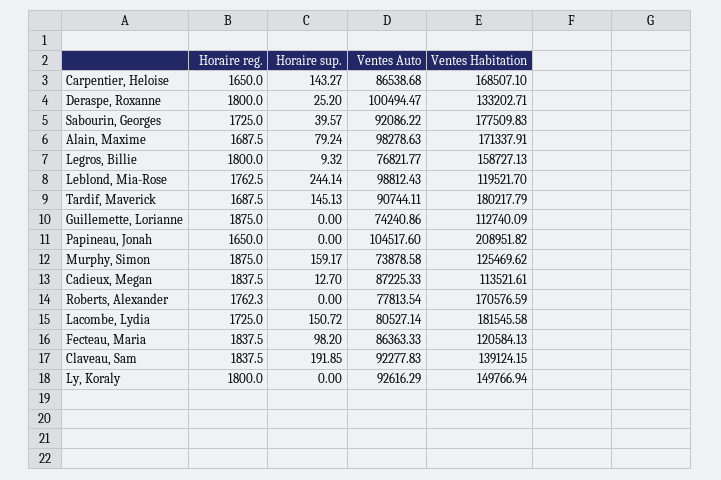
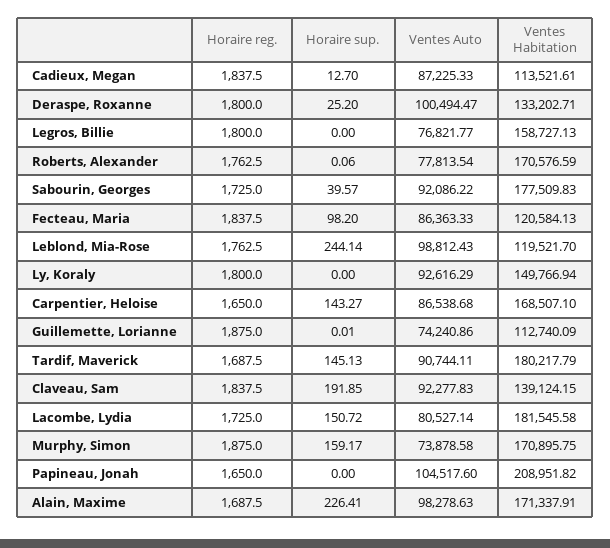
  {
    "Horaire reg.": {
      "Carpentier, Heloise": 1650,
      "Deraspe, Roxanne": 1800,
      "Sabourin, Georges": 1725,
      "Alain, Maxime": 1687.5,
      "Legros, Billie": 1800,
      "Leblond, Mia-Rose": 1762.5,
      "Tardif, Maverick": 1687.5,
      "Guillemette, Lorianne": 1875,
      "Papineau, Jonah": 1650,
      "Murphy, Simon": 1875,
      "Cadieux, Megan": 1837.5,
-     "Roberts, Alexander": 1762.3,
+     "Roberts, Alexander": 1762.5,
      "Lacombe, Lydia": 1725,
      "Fecteau, Maria": 1837.5,
      "Claveau, Sam": 1837.5,
      "Ly, Koraly": 1800
    },
    "Horaire sup.": {
      "Carpentier, Heloise": 143.27,
      "Deraspe, Roxanne": 25.2,
      "Sabourin, Georges": 39.57,
-     "Alain, Maxime": 79.24,
+     "Alain, Maxime": 226.41,
-     "Legros, Billie": 9.32,
+     "Legros, Billie": 0,
      "Leblond, Mia-Rose": 244.14,
      "Tardif, Maverick": 145.13,
-     "Guillemette, Lorianne": 0,
+     "Guillemette, Lorianne": 0.01,
      "Papineau, Jonah": 0,
      "Murphy, Simon": 159.17,
      "Cadieux, Megan": 12.7,
-     "Roberts, Alexander": 0,
+     "Roberts, Alexander": 0.06,
      "Lacombe, Lydia": 150.72,
      "Fecteau, Maria": 98.2,
      "Claveau, Sam": 191.85,
      "Ly, Koraly": 0
    },
    "Ventes Auto": {
      "Carpentier, Heloise": 86538.68,
      "Deraspe, Roxanne": 100494.47,
      "Sabourin, Georges": 92086.22,
      "Alain, Maxime": 98278.63,
      "Legros, Billie": 76821.77,
      "Leblond, Mia-Rose": 98812.43,
      "Tardif, Maverick": 90744.11,
      "Guillemette, Lorianne": 74240.86,
      "Papineau, Jonah": 104517.6,
      "Murphy, Simon": 73878.58,
      "Cadieux, Megan": 87225.33,
      "Roberts, Alexander": 77813.54,
      "Lacombe, Lydia": 80527.14,
      "Fecteau, Maria": 86363.33,
      "Claveau, Sam": 92277.83,
      "Ly, Koraly": 92616.29
    },
    "Ventes Habitation": {
      "Carpentier, Heloise": 168507.1,
      "Deraspe, Roxanne": 133202.71,
      "Sabourin, Georges": 177509.83,
      "Alain, Maxime": 171337.91,
      "Legros, Billie": 158727.13,
      "Leblond, Mia-Rose": 119521.7,
      "Tardif, Maverick": 180217.79,
      "Guillemette, Lorianne": 112740.09,
      "Papineau, Jonah": 208951.82,
-     "Murphy, Simon": 125469.62,
+     "Murphy, Simon": 170895.75,
      "Cadieux, Megan": 113521.61,
      "Roberts, Alexander": 170576.59,
      "Lacombe, Lydia": 181545.58,
      "Fecteau, Maria": 120584.13,
      "Claveau, Sam": 139124.15,
      "Ly, Koraly": 149766.94
    }
  }

